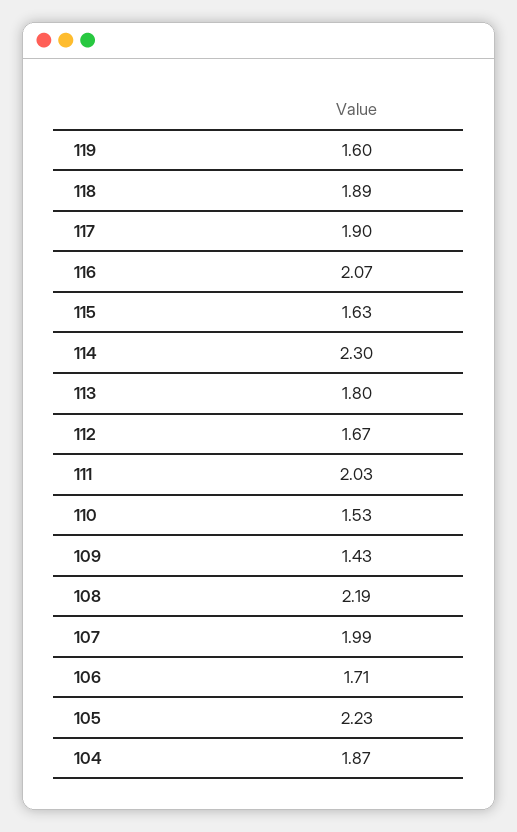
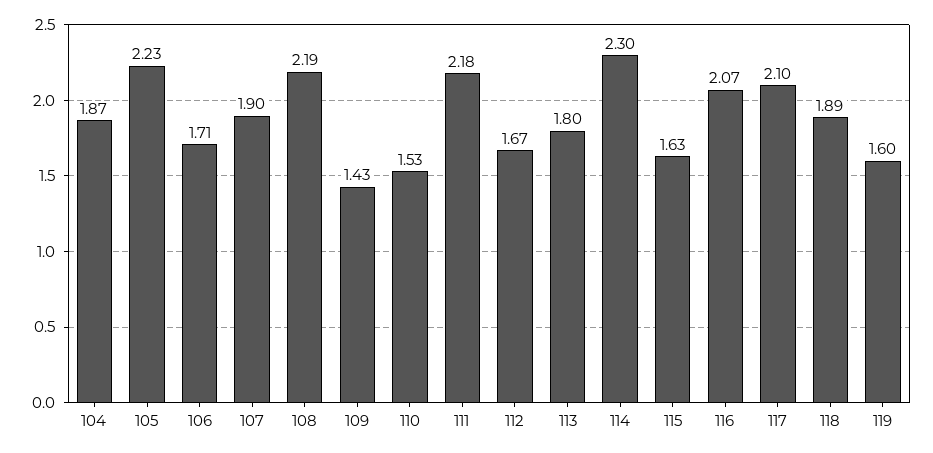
  {
    "119": 1.6,
    "118": 1.89,
-   "117": 1.9,
+   "117": 2.1,
    "116": 2.07,
    "115": 1.63,
    "114": 2.3,
    "113": 1.8,
    "112": 1.67,
-   "111": 2.03,
+   "111": 2.18,
    "110": 1.53,
    "109": 1.43,
    "108": 2.19,
-   "107": 1.99,
+   "107": 1.9,
    "106": 1.71,
    "105": 2.23,
    "104": 1.87
  }

